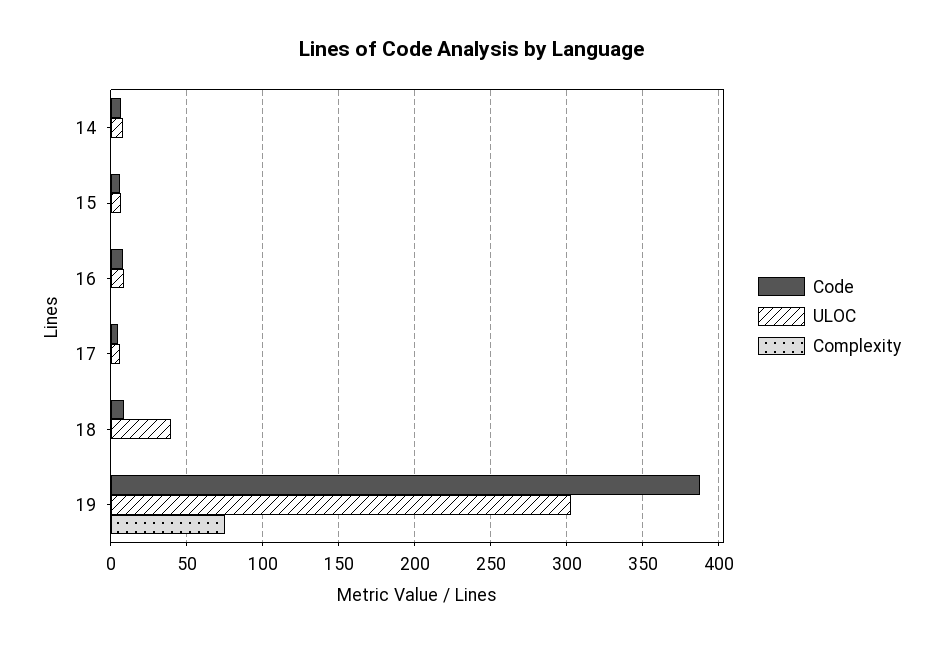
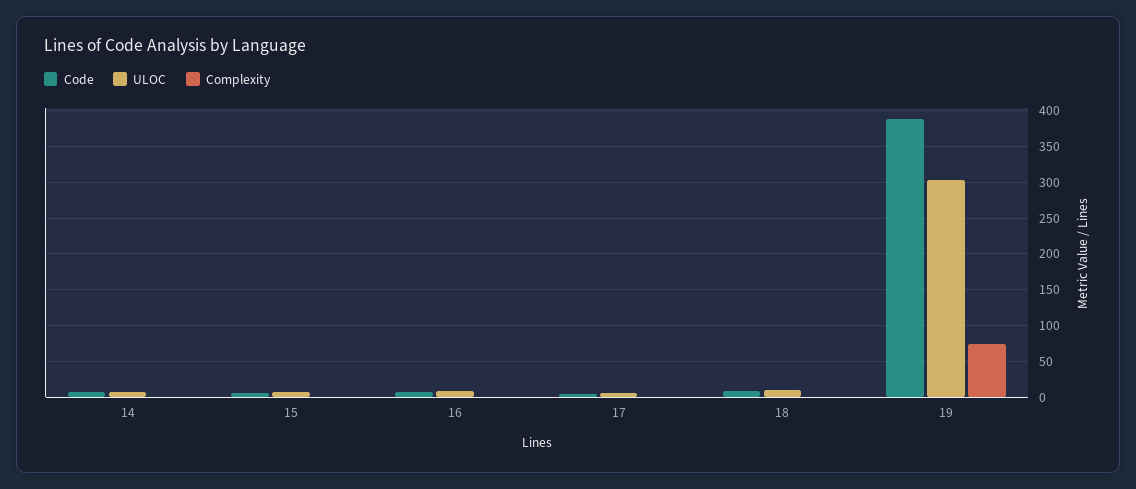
  {
    "Code": {
      "14": 5,
      "15": 5,
      "16": 10,
      "17": 5,
      "18": 10,
      "19": 390
    },
    "ULOC": {
      "14": 10,
      "15": 5,
      "16": 10,
      "17": 5,
-     "18": 40,
+     "18": 10,
      "19": 305
    },
    "Complexity": {
      "14": 0,
      "15": 0,
      "16": 0,
      "17": 0,
      "18": 0,
      "19": 75
    }
  }

